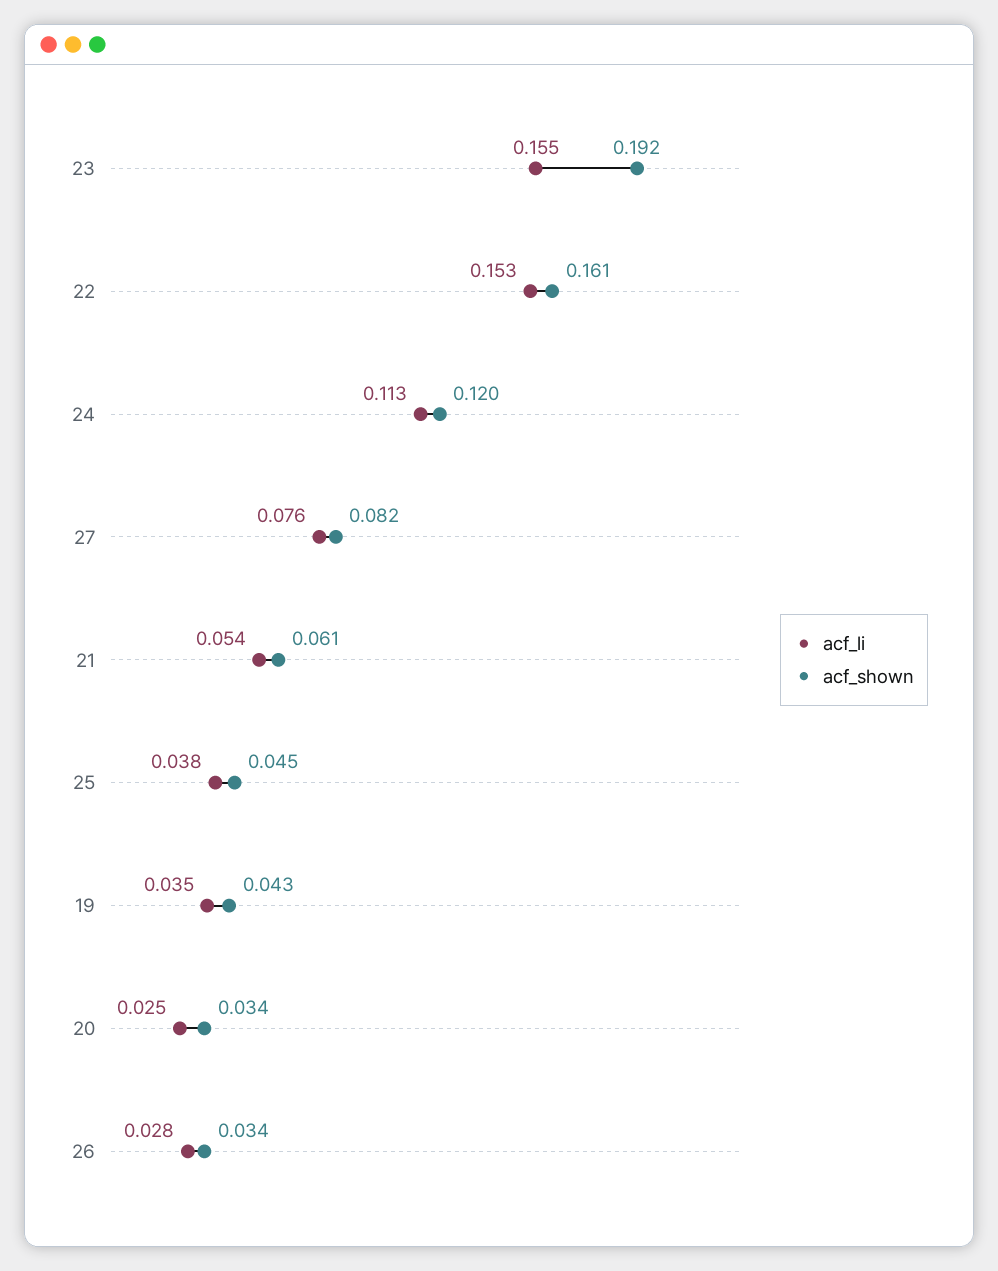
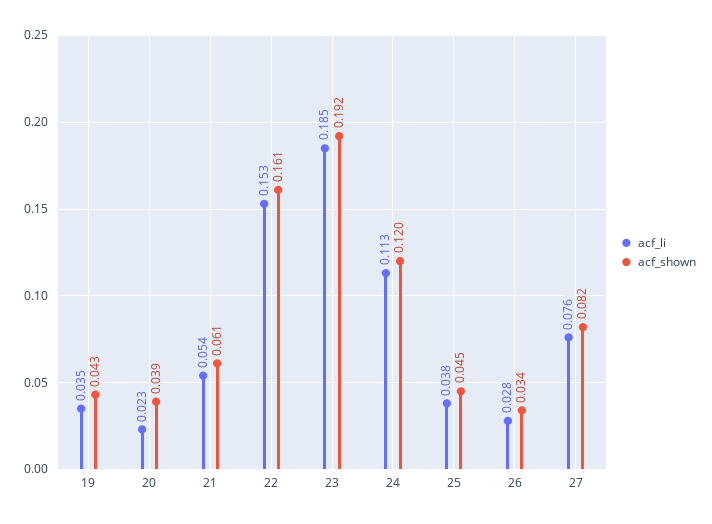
  {
    "acf_li": {
-     "23": 0.155,
+     "23": 0.185,
      "22": 0.153,
      "24": 0.113,
      "27": 0.076,
      "21": 0.054,
      "25": 0.038,
      "19": 0.035,
-     "20": 0.025,
+     "20": 0.023,
      "26": 0.028
    },
    "acf_shown": {
      "23": 0.192,
      "22": 0.161,
      "24": 0.12,
      "27": 0.082,
      "21": 0.061,
      "25": 0.045,
      "19": 0.043,
-     "20": 0.034,
+     "20": 0.039,
      "26": 0.034
    }
  }

